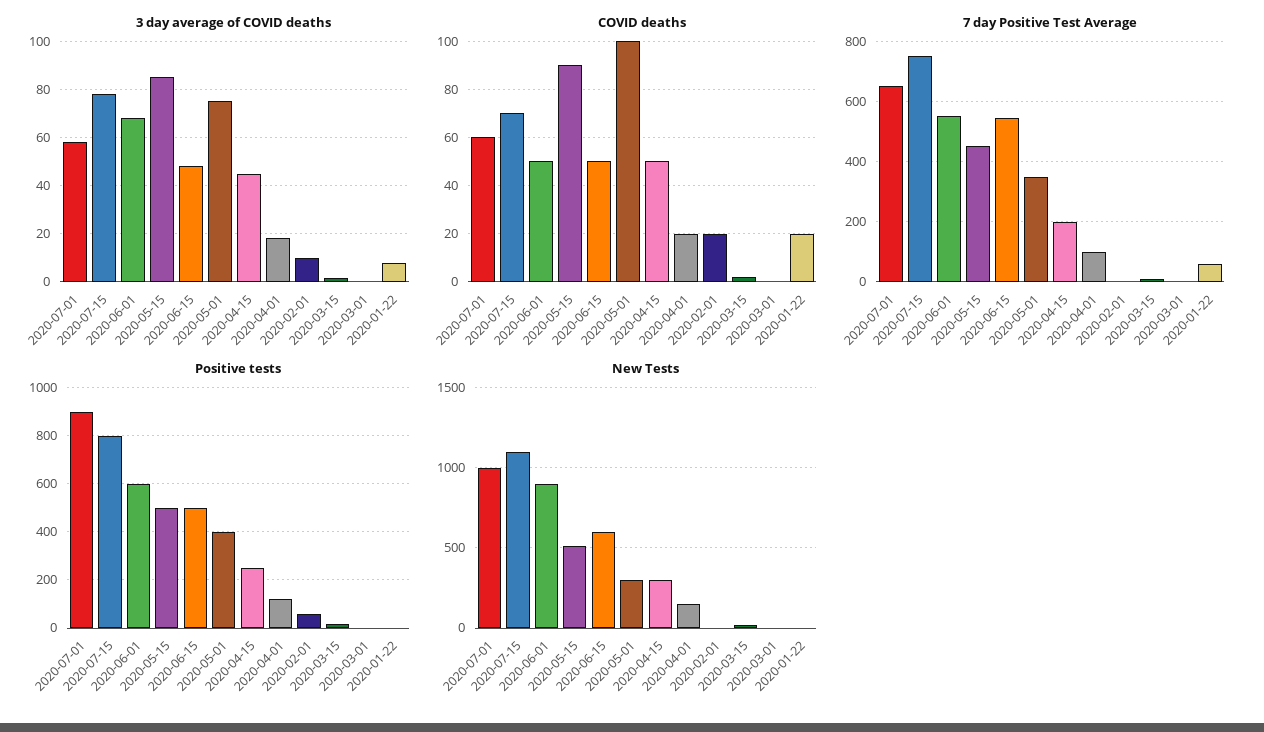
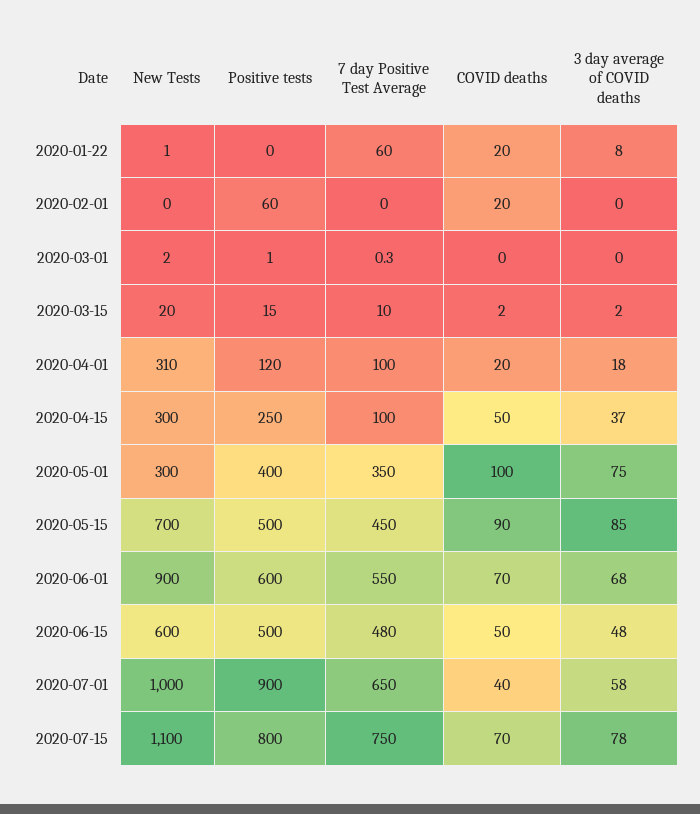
  {
    "3 day average of COVID deaths": {
      "2020-07-01": 58,
      "2020-07-15": 78,
      "2020-06-01": 68,
      "2020-05-15": 85,
      "2020-06-15": 48,
      "2020-05-01": 75,
-     "2020-04-15": 45,
+     "2020-04-15": 37,
      "2020-04-01": 18,
-     "2020-02-01": 10,
+     "2020-02-01": 0,
      "2020-03-15": 2,
      "2020-03-01": 0,
      "2020-01-22": 8
    },
    "COVID deaths": {
-     "2020-07-01": 60,
+     "2020-07-01": 40,
      "2020-07-15": 70,
-     "2020-06-01": 50,
+     "2020-06-01": 70,
      "2020-05-15": 90,
      "2020-06-15": 50,
      "2020-05-01": 100,
      "2020-04-15": 50,
      "2020-04-01": 20,
      "2020-02-01": 20,
      "2020-03-15": 2,
      "2020-03-01": 0,
      "2020-01-22": 20
    },
    "7 day Positive Test Average": {
      "2020-07-01": 650,
      "2020-07-15": 750,
      "2020-06-01": 550,
      "2020-05-15": 450,
-     "2020-06-15": 540,
+     "2020-06-15": 480,
      "2020-05-01": 350,
-     "2020-04-15": 200,
+     "2020-04-15": 100,
      "2020-04-01": 100,
      "2020-02-01": 0,
      "2020-03-15": 10,
      "2020-03-01": 0.3,
      "2020-01-22": 60
    },
    "Positive tests": {
      "2020-07-01": 900,
      "2020-07-15": 800,
      "2020-06-01": 600,
      "2020-05-15": 500,
      "2020-06-15": 500,
      "2020-05-01": 400,
      "2020-04-15": 250,
      "2020-04-01": 120,
      "2020-02-01": 60,
      "2020-03-15": 15,
      "2020-03-01": 1,
      "2020-01-22": 0
    },
    "New Tests": {
      "2020-07-01": 1000,
      "2020-07-15": 1100,
      "2020-06-01": 900,
-     "2020-05-15": 500,
+     "2020-05-15": 700,
      "2020-06-15": 600,
      "2020-05-01": 300,
      "2020-04-15": 300,
-     "2020-04-01": 150,
+     "2020-04-01": 310,
      "2020-02-01": 0,
      "2020-03-15": 20,
      "2020-03-01": 2,
      "2020-01-22": 1
    }
  }

